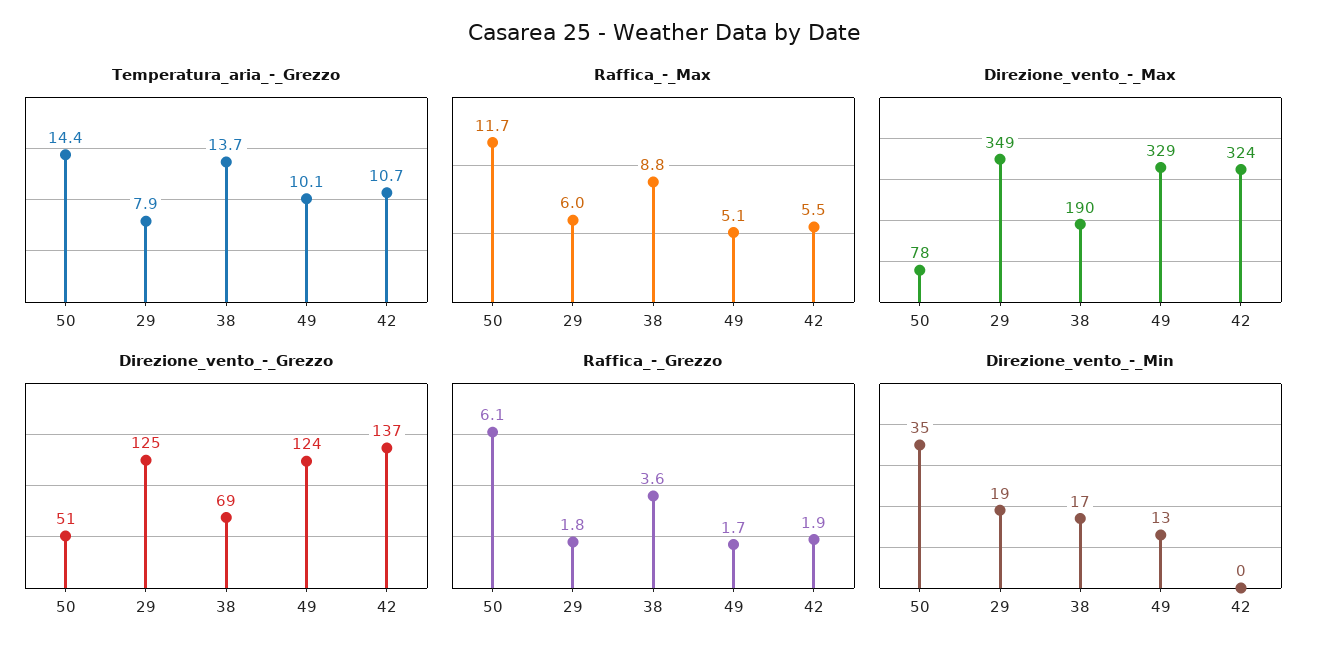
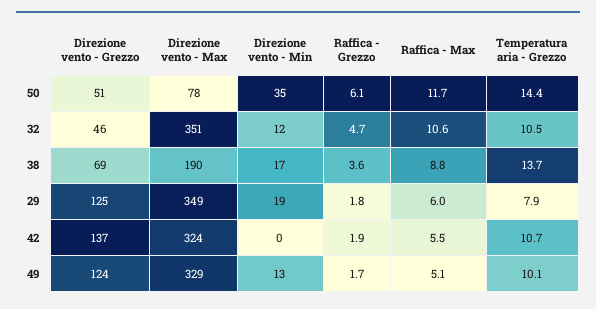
  {
    "Temperatura_aria_-_Grezzo": {
      "50": 14.4,
      "29": 7.9,
      "38": 13.7,
      "49": 10.1,
-     "42": 10.7
+     "42": 10.7,
+     "32": 10.5
    },
    "Raffica_-_Max": {
      "50": 11.7,
      "29": 6,
      "38": 8.8,
      "49": 5.1,
-     "42": 5.5
+     "42": 5.5,
+     "32": 10.6
    },
    "Direzione_vento_-_Max": {
      "50": 78,
      "29": 349,
      "38": 190,
      "49": 329,
-     "42": 324
+     "42": 324,
+     "32": 351
    },
    "Direzione_vento_-_Grezzo": {
      "50": 51,
      "29": 125,
      "38": 69,
      "49": 124,
-     "42": 137
+     "42": 137,
+     "32": 46
    },
    "Raffica_-_Grezzo": {
      "50": 6.1,
      "29": 1.8,
      "38": 3.6,
      "49": 1.7,
-     "42": 1.9
+     "42": 1.9,
+     "32": 4.7
    },
    "Direzione_vento_-_Min": {
      "50": 35,
      "29": 19,
      "38": 17,
      "49": 13,
-     "42": 0
+     "42": 0,
+     "32": 12
    }
  }

